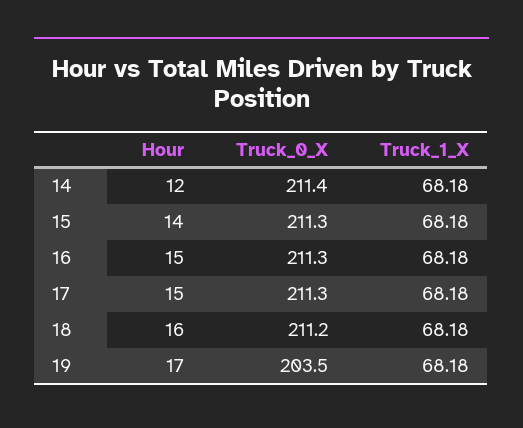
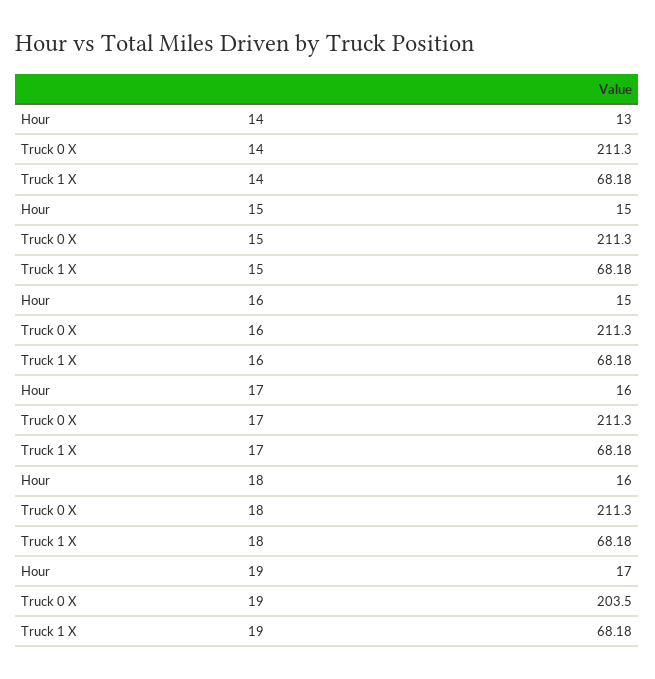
  {
    "Hour": {
-     "14": 12,
+     "14": 13,
-     "15": 14,
+     "15": 15,
      "16": 15,
-     "17": 15,
+     "17": 16,
      "18": 16,
      "19": 17
    },
    "Truck_0_X": {
-     "14": 211.4,
+     "14": 211.3,
      "15": 211.3,
      "16": 211.3,
      "17": 211.3,
-     "18": 211.2,
+     "18": 211.3,
      "19": 203.5
    },
    "Truck_1_X": {
      "14": 68.18,
      "15": 68.18,
      "16": 68.18,
      "17": 68.18,
      "18": 68.18,
      "19": 68.18
    }
  }

